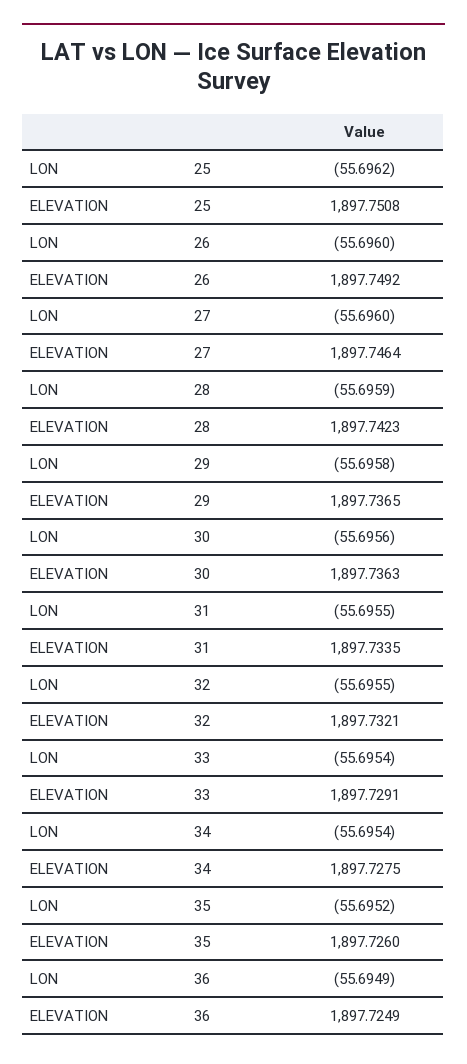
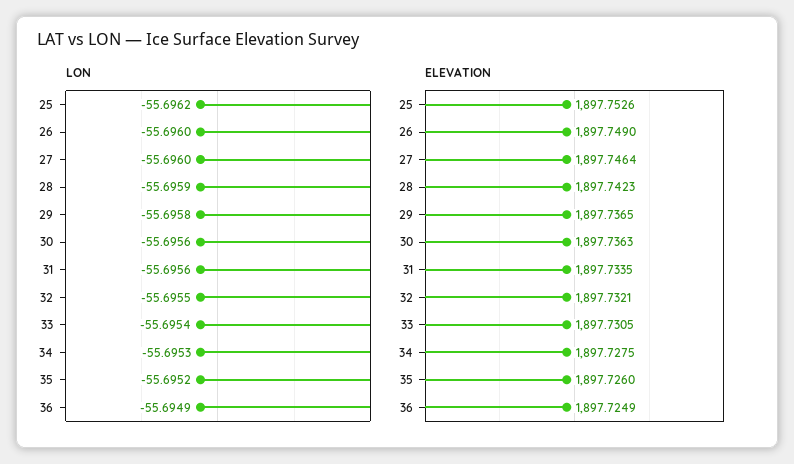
  {
    "LON": {
      "25": -55.6962,
      "26": -55.696,
      "27": -55.696,
      "28": -55.6959,
      "29": -55.6958,
      "30": -55.6956,
-     "31": -55.6955,
+     "31": -55.6956,
      "32": -55.6955,
      "33": -55.6954,
-     "34": -55.6954,
+     "34": -55.6953,
      "35": -55.6952,
      "36": -55.6949
    },
    "ELEVATION": {
-     "25": 1897.7508,
+     "25": 1897.7526,
-     "26": 1897.7492,
+     "26": 1897.749,
      "27": 1897.7464,
      "28": 1897.7423,
      "29": 1897.7365,
      "30": 1897.7363,
      "31": 1897.7335,
      "32": 1897.7321,
-     "33": 1897.7291,
+     "33": 1897.7305,
      "34": 1897.7275,
      "35": 1897.726,
      "36": 1897.7249
    }
  }

